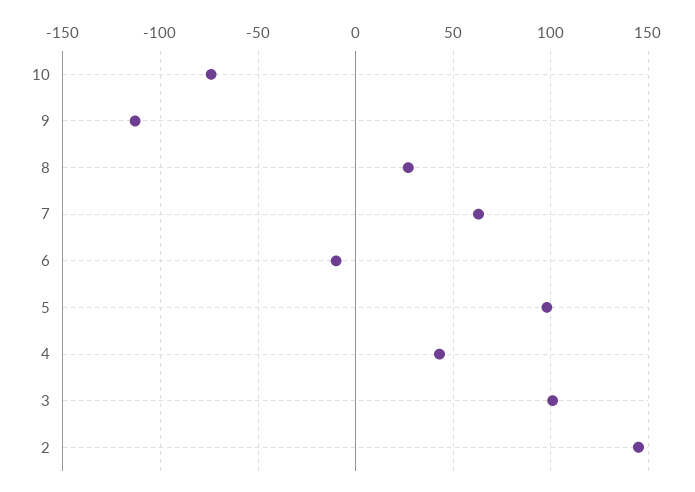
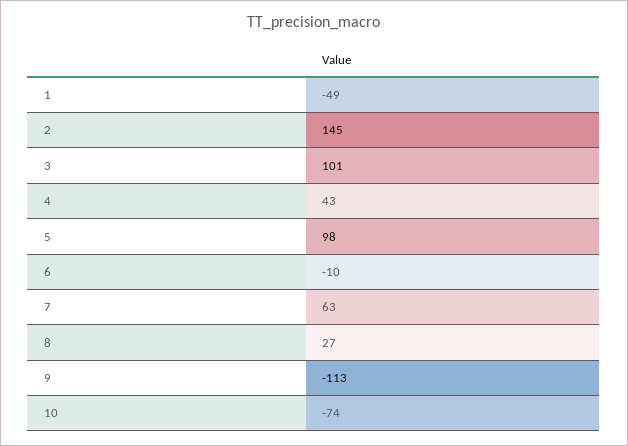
  {
    "10": -74,
    "9": -113,
    "8": 27,
    "7": 63,
    "6": -10,
    "5": 98,
    "4": 43,
    "3": 101,
-   "2": 145
+   "2": 145,
+   "1": -49
  }

